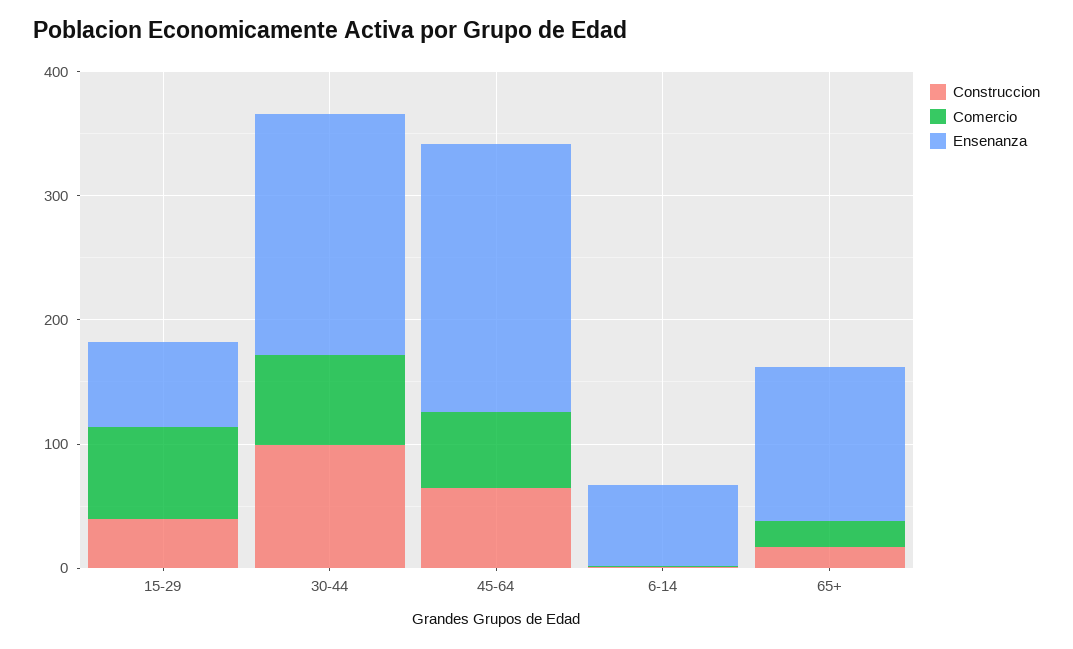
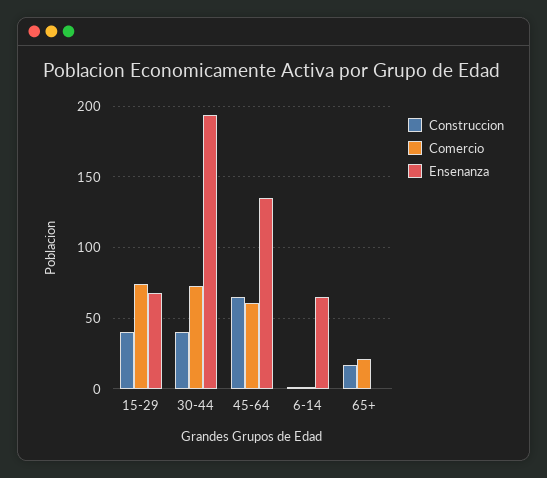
  {
    "Construccion": {
      "15-29": 40,
-     "30-44": 100,
+     "30-44": 40,
      "45-64": 65,
      "6-14": 0,
      "65+": 15
    },
    "Comercio": {
      "15-29": 75,
      "30-44": 75,
      "45-64": 60,
      "6-14": 0,
      "65+": 20
    },
    "Ensenanza": {
      "15-29": 70,
      "30-44": 195,
-     "45-64": 220,
+     "45-64": 135,
      "6-14": 65,
-     "65+": 120
+     "65+": 0
    }
  }

